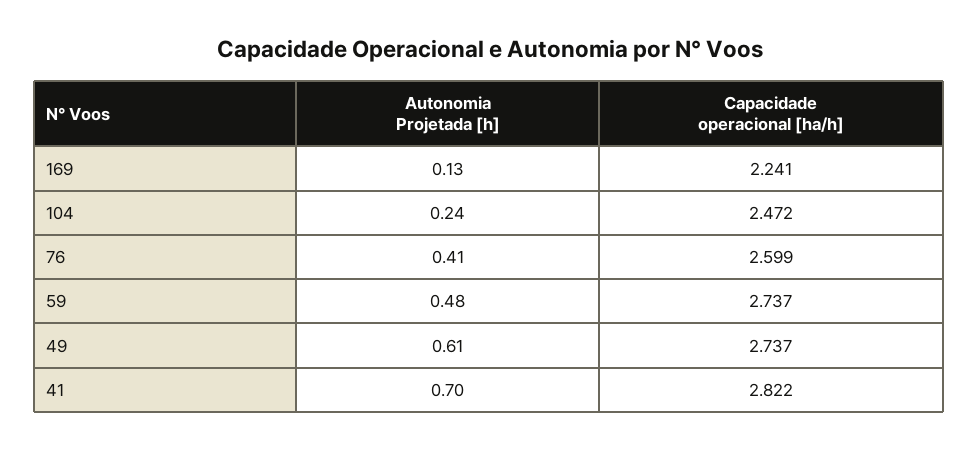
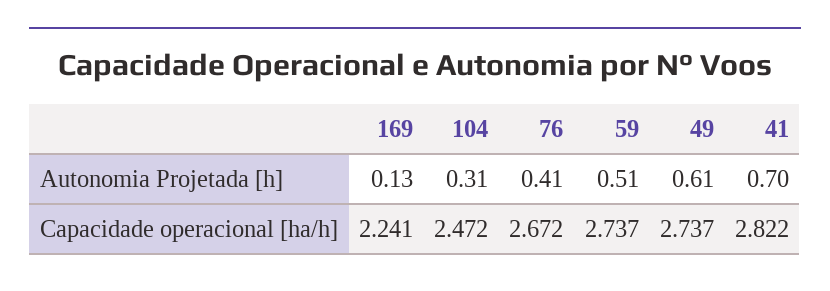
  {
    "Autonomia Projetada [h]": {
      "169": 0.13,
-     "104": 0.24,
+     "104": 0.31,
      "76": 0.41,
-     "59": 0.48,
+     "59": 0.51,
      "49": 0.61,
      "41": 0.7
    },
    "Capacidade operacional [ha/h]": {
      "169": 2.241,
      "104": 2.472,
-     "76": 2.599,
+     "76": 2.672,
      "59": 2.737,
      "49": 2.737,
      "41": 2.822
    }
  }

